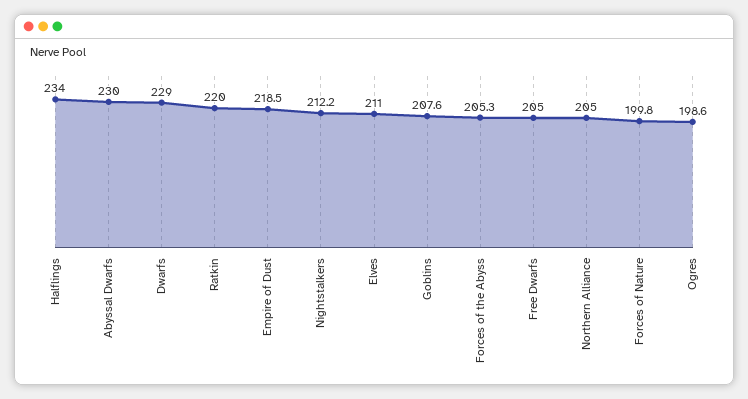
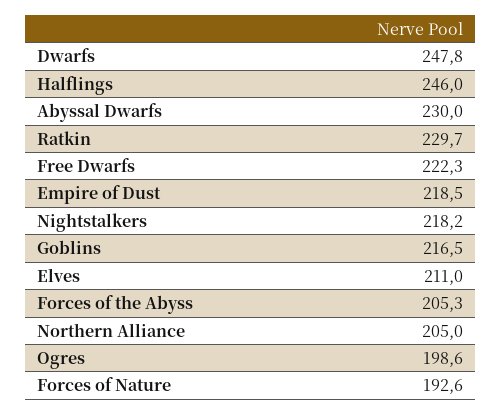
  {
-   "Halflings": 234,
+   "Halflings": 246,
    "Abyssal Dwarfs": 230,
-   "Dwarfs": 229,
+   "Dwarfs": 247.8,
-   "Ratkin": 220,
+   "Ratkin": 229.7,
    "Empire of Dust": 218.5,
-   "Nightstalkers": 212.2,
+   "Nightstalkers": 218.2,
    "Elves": 211,
-   "Goblins": 207.6,
+   "Goblins": 216.5,
    "Forces of the Abyss": 205.3,
-   "Free Dwarfs": 205,
+   "Free Dwarfs": 222.3,
    "Northern Alliance": 205,
-   "Forces of Nature": 199.8,
+   "Forces of Nature": 192.6,
    "Ogres": 198.6
  }

